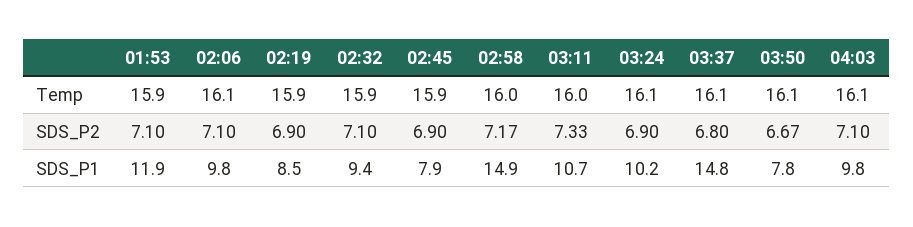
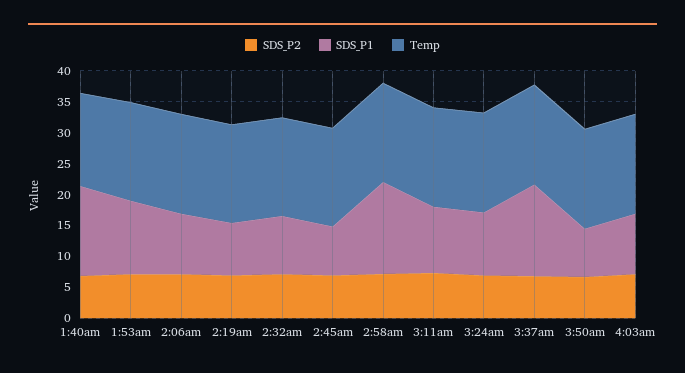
  {
    "Temp": {
      "01:53": 15.9,
      "02:06": 16.1,
      "02:19": 15.9,
      "02:32": 15.9,
      "02:45": 15.9,
      "02:58": 16,
      "03:11": 16,
      "03:24": 16.1,
      "03:37": 16.1,
      "03:50": 16.1,
-     "04:03": 16.1
+     "04:03": 16.1,
+     "1:40am": 15
    },
    "SDS_P2": {
      "01:53": 7.1,
      "02:06": 7.1,
      "02:19": 6.9,
      "02:32": 7.1,
      "02:45": 6.9,
      "02:58": 7.17,
      "03:11": 7.33,
      "03:24": 6.9,
      "03:37": 6.8,
      "03:50": 6.67,
-     "04:03": 7.1
+     "04:03": 7.1,
+     "1:40am": 7.5
    },
    "SDS_P1": {
      "01:53": 11.9,
      "02:06": 9.8,
      "02:19": 8.5,
      "02:32": 9.4,
      "02:45": 7.9,
      "02:58": 14.9,
      "03:11": 10.7,
      "03:24": 10.2,
      "03:37": 14.8,
      "03:50": 7.8,
-     "04:03": 9.8
+     "04:03": 9.8,
+     "1:40am": 15
    }
  }

